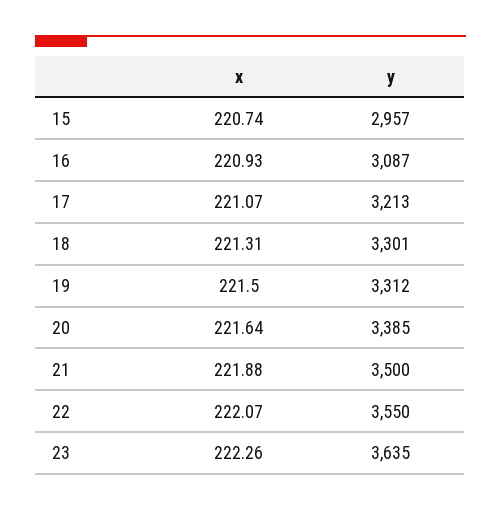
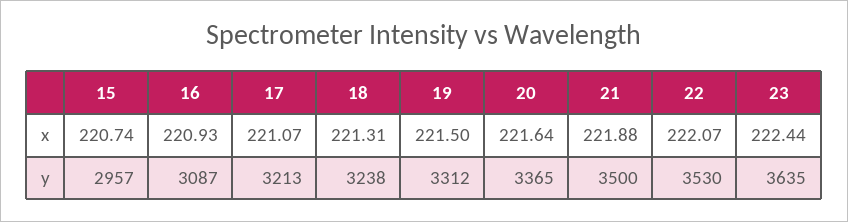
  {
    "x": {
      "15": 220.74,
      "16": 220.93,
      "17": 221.07,
      "18": 221.31,
      "19": 221.5,
      "20": 221.64,
      "21": 221.88,
      "22": 222.07,
-     "23": 222.26
+     "23": 222.44
    },
    "y": {
      "15": 2957,
      "16": 3087,
      "17": 3213,
-     "18": 3301,
+     "18": 3238,
      "19": 3312,
-     "20": 3385,
+     "20": 3365,
      "21": 3500,
-     "22": 3550,
+     "22": 3530,
      "23": 3635
    }
  }

